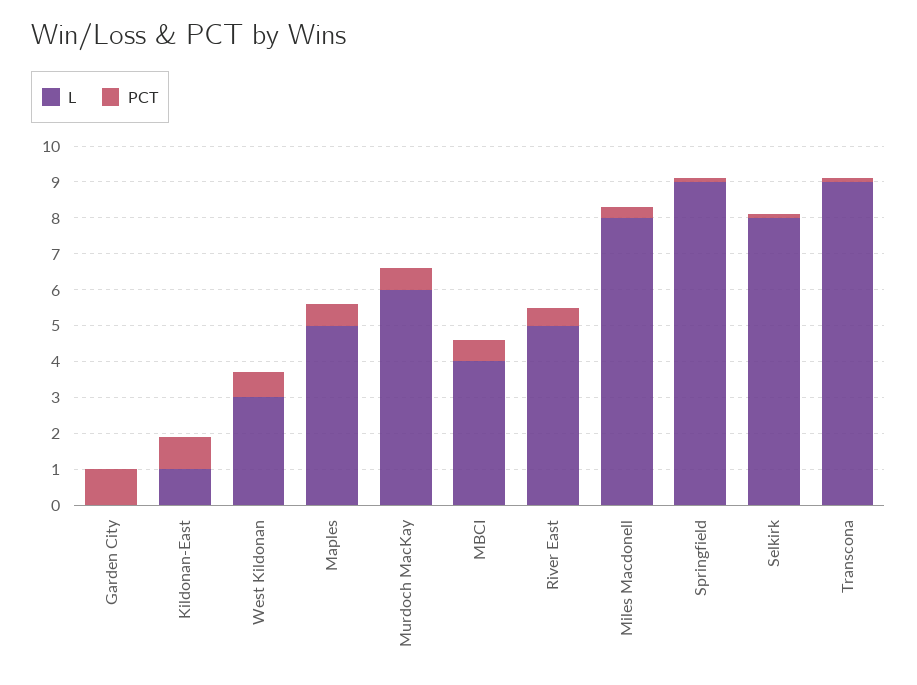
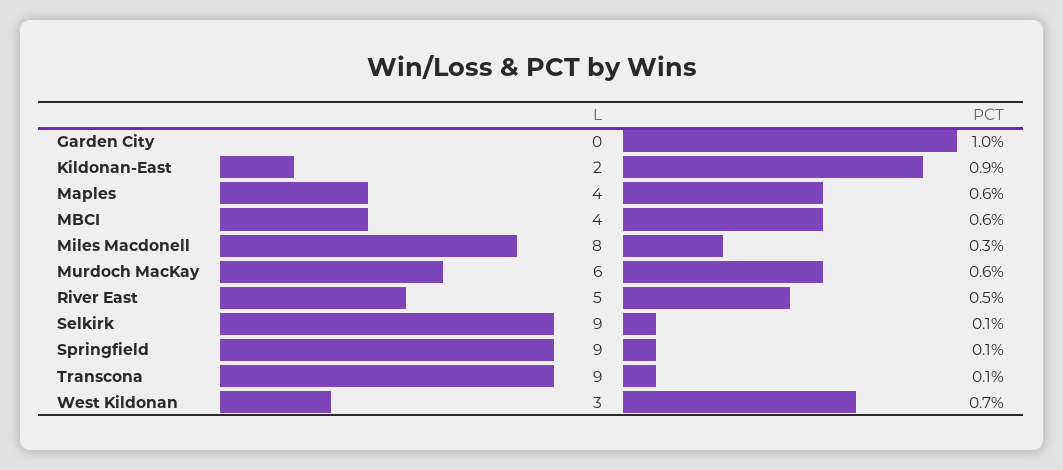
  {
    "L": {
      "Garden City": 0,
-     "Kildonan-East": 1,
+     "Kildonan-East": 2,
      "West Kildonan": 3,
-     "Maples": 5,
+     "Maples": 4,
      "Murdoch MacKay": 6,
      "MBCI": 4,
      "River East": 5,
      "Miles Macdonell": 8,
      "Springfield": 9,
-     "Selkirk": 8,
+     "Selkirk": 9,
      "Transcona": 9
    },
    "PCT": {
      "Garden City": 1,
      "Kildonan-East": 0.9,
      "West Kildonan": 0.7,
      "Maples": 0.6,
      "Murdoch MacKay": 0.6,
      "MBCI": 0.6,
      "River East": 0.5,
      "Miles Macdonell": 0.3,
      "Springfield": 0.1,
      "Selkirk": 0.1,
      "Transcona": 0.1
    }
  }

